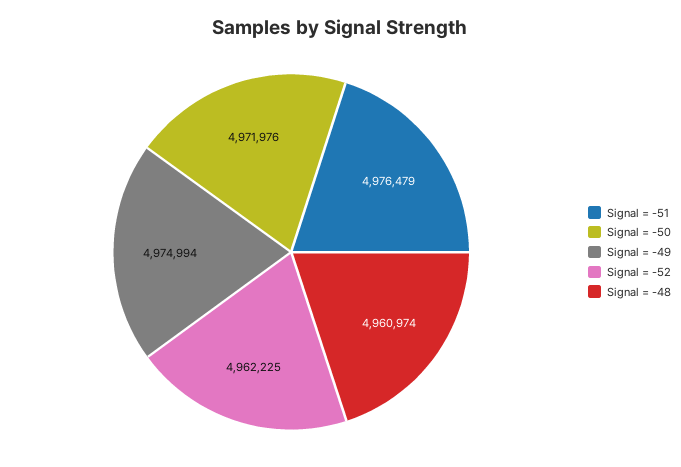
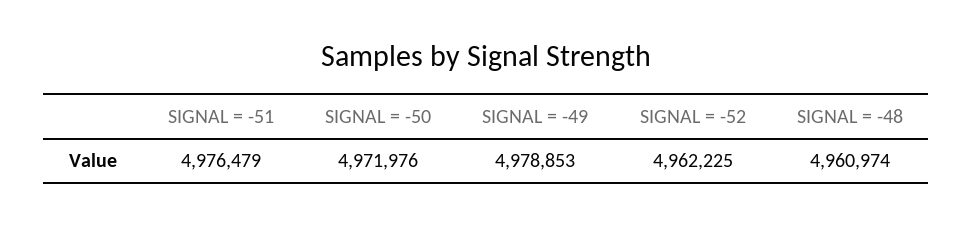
  {
    "Signal = -51": 4976479,
    "Signal = -50": 4971976,
-   "Signal = -49": 4974994,
+   "Signal = -49": 4978853,
    "Signal = -52": 4962225,
    "Signal = -48": 4960974
  }

